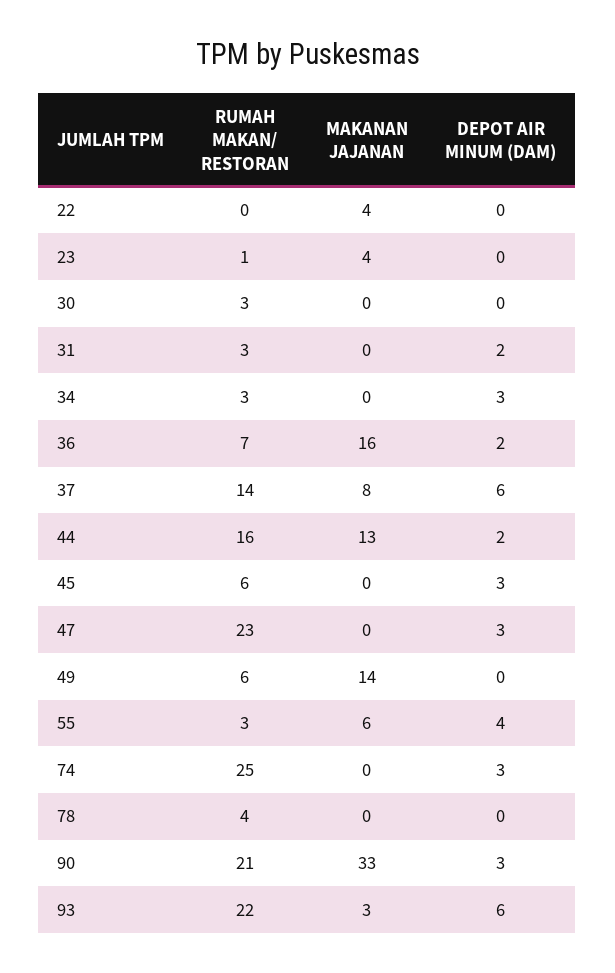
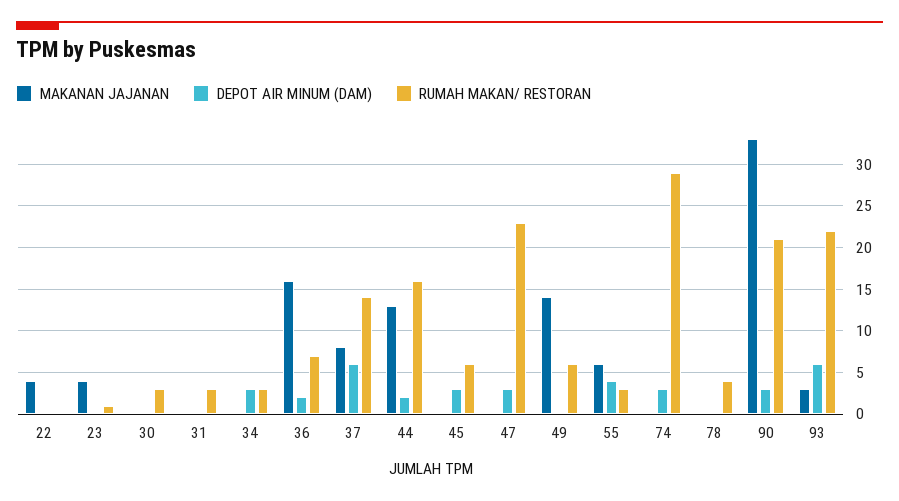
  {
    "RUMAH MAKAN/ RESTORAN": {
      "22": 0,
      "23": 1,
      "30": 3,
      "31": 3,
      "34": 3,
      "36": 7,
      "37": 14,
      "44": 16,
      "45": 6,
      "47": 23,
      "49": 6,
      "55": 3,
-     "74": 25,
+     "74": 29,
      "78": 4,
      "90": 21,
      "93": 22
    },
    "MAKANAN JAJANAN": {
      "22": 4,
      "23": 4,
      "30": 0,
      "31": 0,
      "34": 0,
      "36": 16,
      "37": 8,
      "44": 13,
      "45": 0,
      "47": 0,
      "49": 14,
      "55": 6,
      "74": 0,
      "78": 0,
      "90": 33,
      "93": 3
    },
    "DEPOT AIR MINUM (DAM)": {
      "22": 0,
      "23": 0,
      "30": 0,
-     "31": 2,
+     "31": 0,
      "34": 3,
      "36": 2,
      "37": 6,
      "44": 2,
      "45": 3,
      "47": 3,
      "49": 0,
      "55": 4,
      "74": 3,
      "78": 0,
      "90": 3,
      "93": 6
    }
  }

